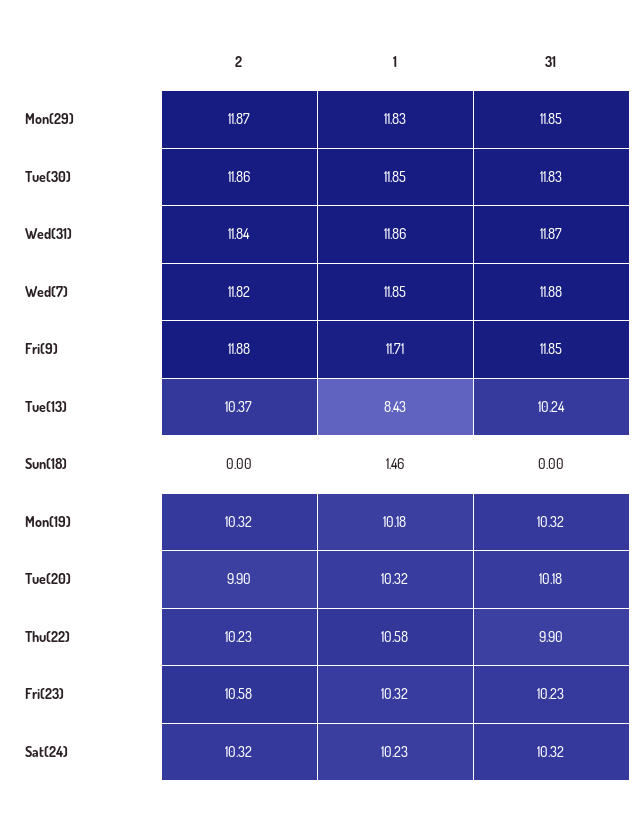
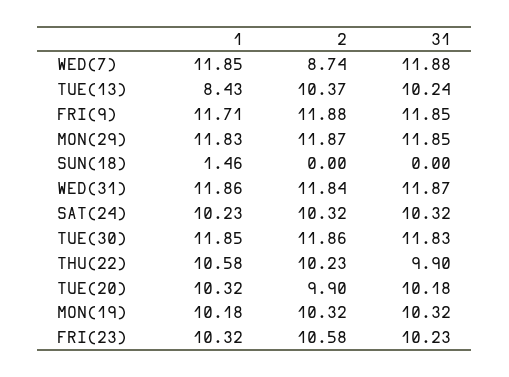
  {
    "2": {
      "Mon(29)": 11.87,
      "Tue(30)": 11.86,
      "Wed(31)": 11.84,
-     "Wed(7)": 11.82,
+     "Wed(7)": 8.74,
      "Fri(9)": 11.88,
      "Tue(13)": 10.37,
      "Sun(18)": 0,
      "Mon(19)": 10.32,
      "Tue(20)": 9.9,
      "Thu(22)": 10.23,
      "Fri(23)": 10.58,
      "Sat(24)": 10.32
    },
    "1": {
      "Mon(29)": 11.83,
      "Tue(30)": 11.85,
      "Wed(31)": 11.86,
      "Wed(7)": 11.85,
      "Fri(9)": 11.71,
      "Tue(13)": 8.43,
      "Sun(18)": 1.46,
      "Mon(19)": 10.18,
      "Tue(20)": 10.32,
      "Thu(22)": 10.58,
      "Fri(23)": 10.32,
      "Sat(24)": 10.23
    },
    "31": {
      "Mon(29)": 11.85,
      "Tue(30)": 11.83,
      "Wed(31)": 11.87,
      "Wed(7)": 11.88,
      "Fri(9)": 11.85,
      "Tue(13)": 10.24,
      "Sun(18)": 0,
      "Mon(19)": 10.32,
      "Tue(20)": 10.18,
      "Thu(22)": 9.9,
      "Fri(23)": 10.23,
      "Sat(24)": 10.32
    }
  }

